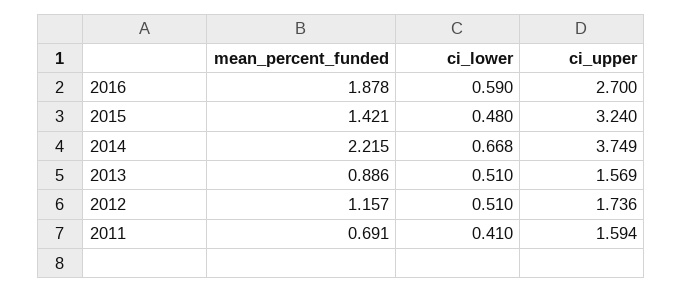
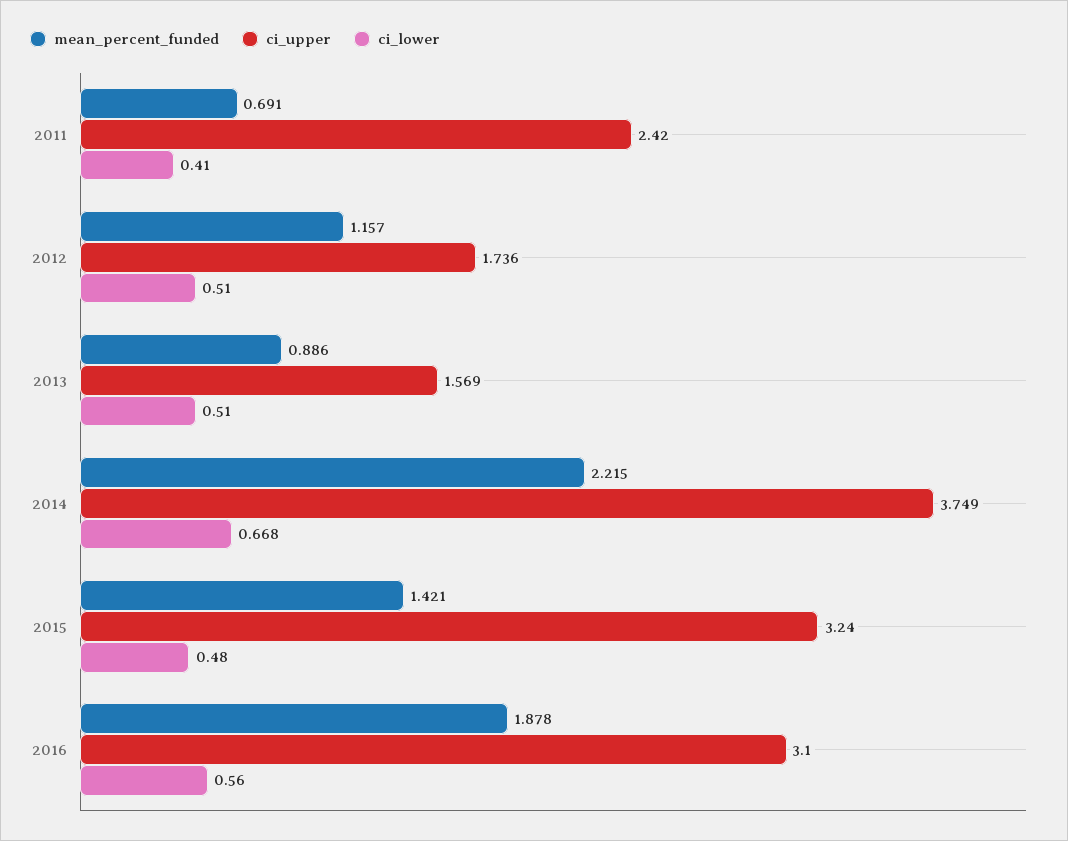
  {
    "mean_percent_funded": {
      "2016": 1.878,
      "2015": 1.421,
      "2014": 2.215,
      "2013": 0.886,
      "2012": 1.157,
      "2011": 0.691
    },
    "ci_lower": {
-     "2016": 0.59,
+     "2016": 0.56,
      "2015": 0.48,
      "2014": 0.668,
      "2013": 0.51,
      "2012": 0.51,
      "2011": 0.41
    },
    "ci_upper": {
-     "2016": 2.7,
+     "2016": 3.1,
      "2015": 3.24,
      "2014": 3.749,
      "2013": 1.569,
      "2012": 1.736,
-     "2011": 1.594
+     "2011": 2.42
    }
  }

